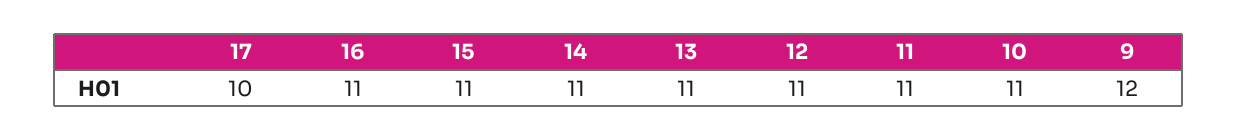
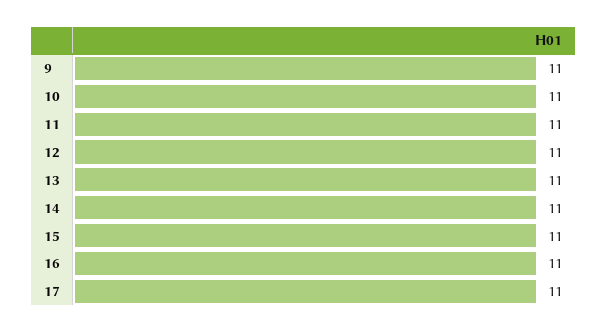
  {
-   "17": 10,
+   "17": 11,
    "16": 11,
    "15": 11,
    "14": 11,
    "13": 11,
    "12": 11,
    "11": 11,
    "10": 11,
-   "9": 12
+   "9": 11
  }

